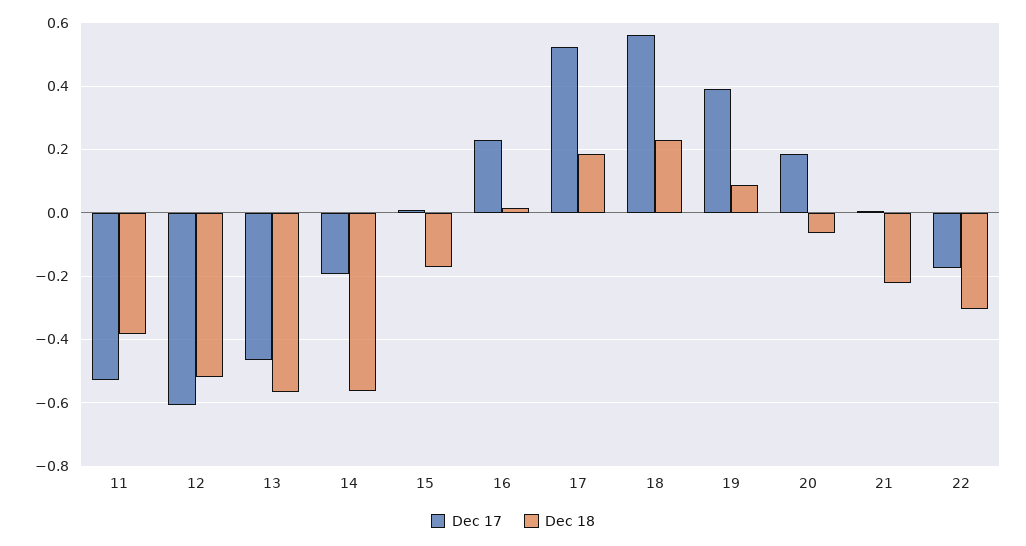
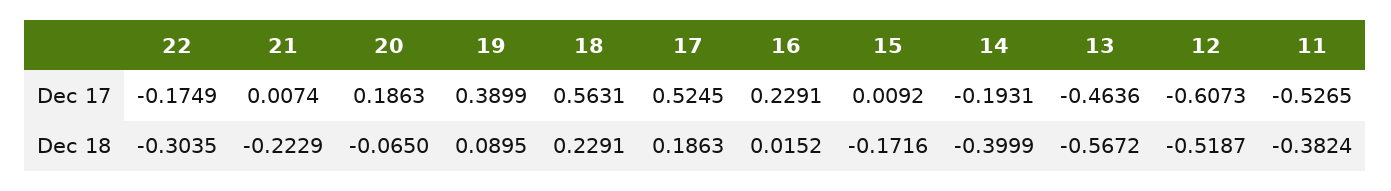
  {
    "Dec 17": {
      "11": -0.5265,
      "12": -0.6073,
      "13": -0.4636,
      "14": -0.1931,
      "15": 0.0092,
      "16": 0.2291,
      "17": 0.5245,
      "18": 0.5631,
      "19": 0.3899,
      "20": 0.1863,
      "21": 0.0074,
      "22": -0.1749
    },
    "Dec 18": {
      "11": -0.3824,
      "12": -0.5187,
      "13": -0.5672,
-     "14": -0.56,
+     "14": -0.3999,
      "15": -0.1716,
      "16": 0.0152,
      "17": 0.1863,
      "18": 0.2291,
      "19": 0.0895,
      "20": -0.065,
      "21": -0.2229,
      "22": -0.3035
    }
  }

